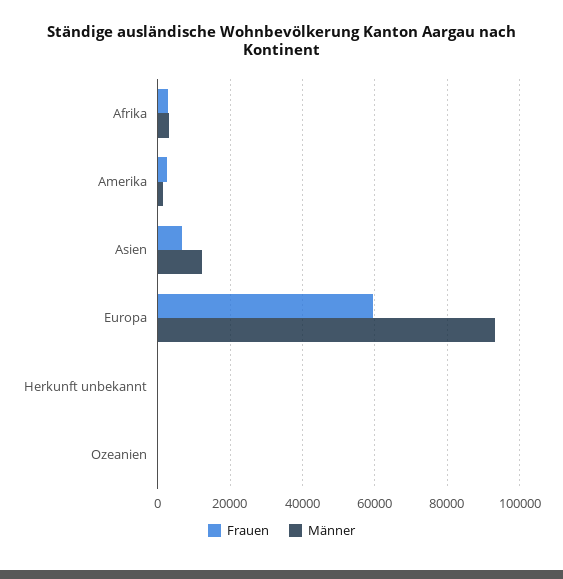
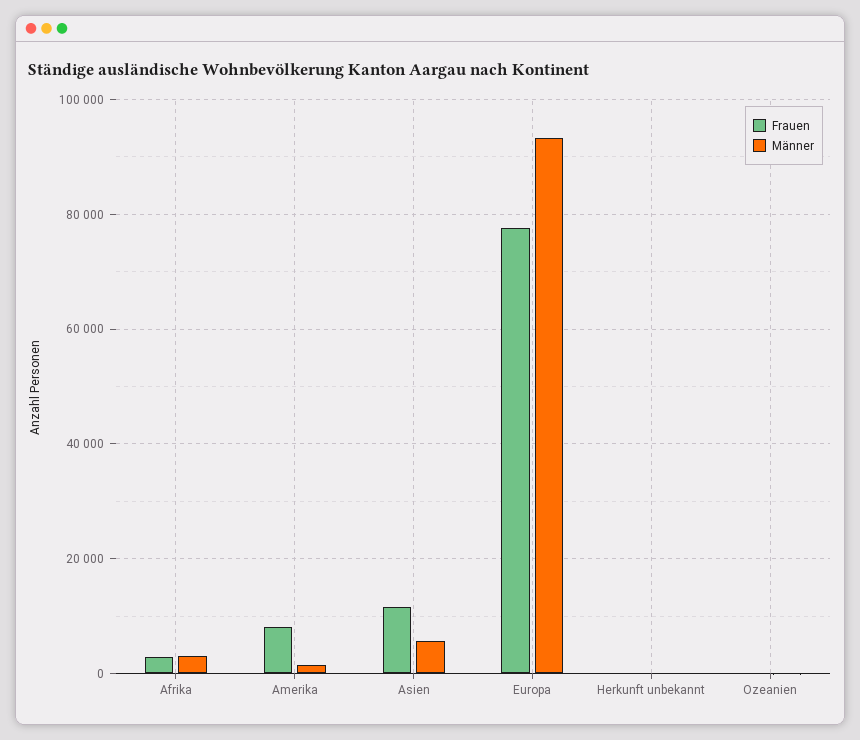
  {
    "Frauen": {
      "Afrika": 2000,
-     "Amerika": 2000,
+     "Amerika": 8000,
-     "Asien": 6000,
+     "Asien": 12000,
-     "Europa": 60000,
+     "Europa": 78000,
      "Herkunft unbekannt": 0,
      "Ozeanien": 0
    },
    "Männer": {
      "Afrika": 4000,
      "Amerika": 2000,
-     "Asien": 12000,
+     "Asien": 6000,
      "Europa": 94000,
      "Herkunft unbekannt": 0,
      "Ozeanien": 0
    }
  }

